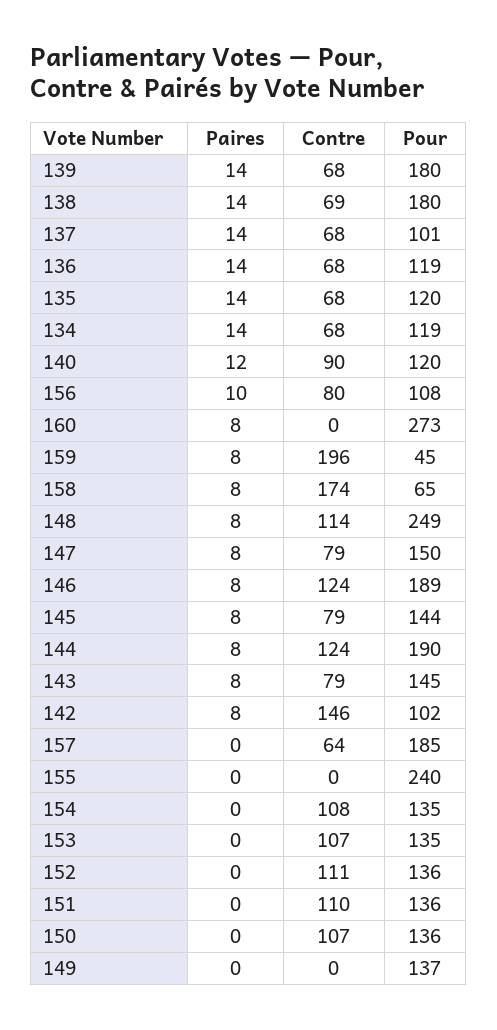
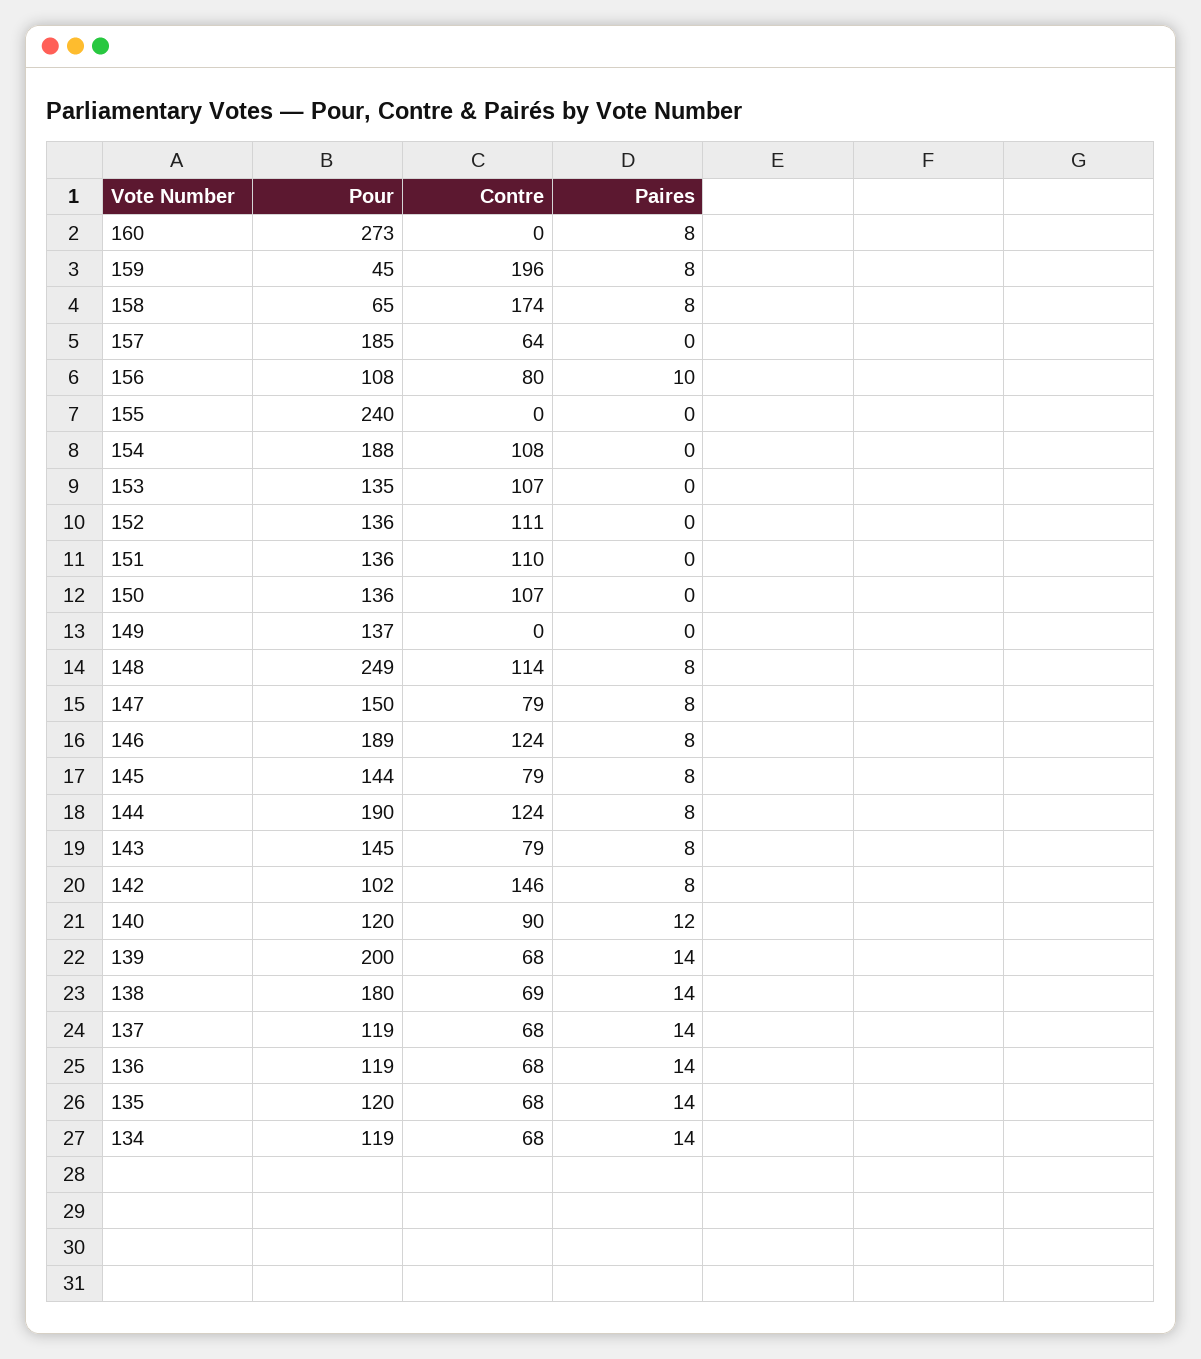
  {
    "Paires": {
      "139": 14,
      "138": 14,
      "137": 14,
      "136": 14,
      "135": 14,
      "134": 14,
      "140": 12,
      "156": 10,
      "160": 8,
      "159": 8,
      "158": 8,
      "148": 8,
      "147": 8,
      "146": 8,
      "145": 8,
      "144": 8,
      "143": 8,
      "142": 8,
      "157": 0,
      "155": 0,
      "154": 0,
      "153": 0,
      "152": 0,
      "151": 0,
      "150": 0,
      "149": 0
    },
    "Contre": {
      "139": 68,
      "138": 69,
      "137": 68,
      "136": 68,
      "135": 68,
      "134": 68,
      "140": 90,
      "156": 80,
      "160": 0,
      "159": 196,
      "158": 174,
      "148": 114,
      "147": 79,
      "146": 124,
      "145": 79,
      "144": 124,
      "143": 79,
      "142": 146,
      "157": 64,
      "155": 0,
      "154": 108,
      "153": 107,
      "152": 111,
      "151": 110,
      "150": 107,
      "149": 0
    },
    "Pour": {
-     "139": 180,
+     "139": 200,
      "138": 180,
-     "137": 101,
+     "137": 119,
      "136": 119,
      "135": 120,
      "134": 119,
      "140": 120,
      "156": 108,
      "160": 273,
      "159": 45,
      "158": 65,
      "148": 249,
      "147": 150,
      "146": 189,
      "145": 144,
      "144": 190,
      "143": 145,
      "142": 102,
      "157": 185,
      "155": 240,
-     "154": 135,
+     "154": 188,
      "153": 135,
      "152": 136,
      "151": 136,
      "150": 136,
      "149": 137
    }
  }

